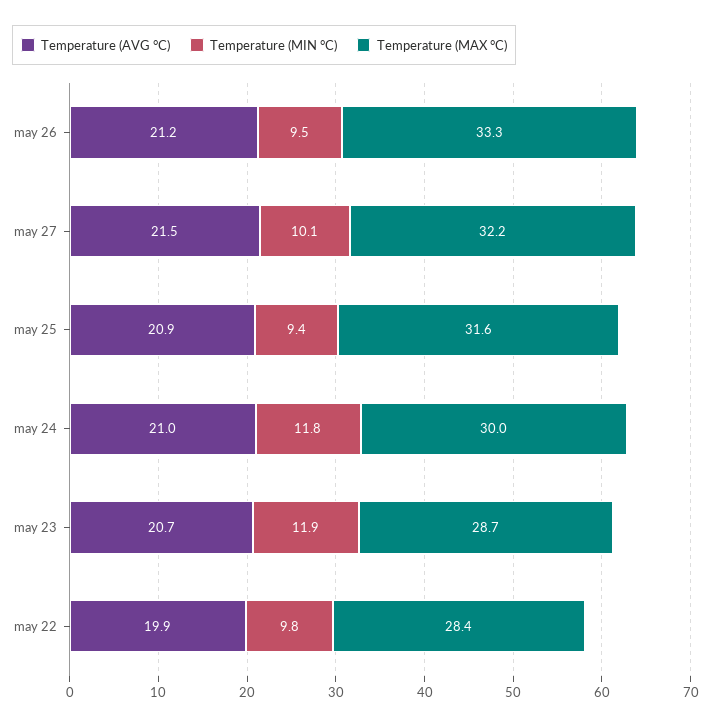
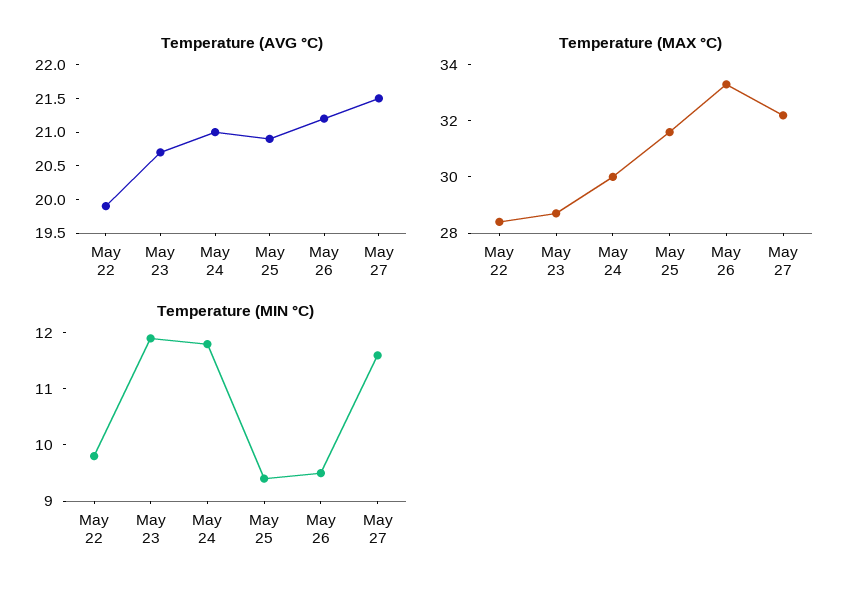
  {
    "Temperature (AVG °C)": {
      "may 26": 21.2,
      "may 27": 21.5,
      "may 25": 20.9,
      "may 24": 21,
      "may 23": 20.7,
      "may 22": 19.9
    },
    "Temperature (MIN °C)": {
      "may 26": 9.5,
-     "may 27": 10.1,
+     "may 27": 11.5,
      "may 25": 9.4,
      "may 24": 11.8,
      "may 23": 11.9,
      "may 22": 9.8
    },
    "Temperature (MAX °C)": {
      "may 26": 33.3,
      "may 27": 32.2,
      "may 25": 31.6,
      "may 24": 30,
      "may 23": 28.7,
      "may 22": 28.4
    }
  }

